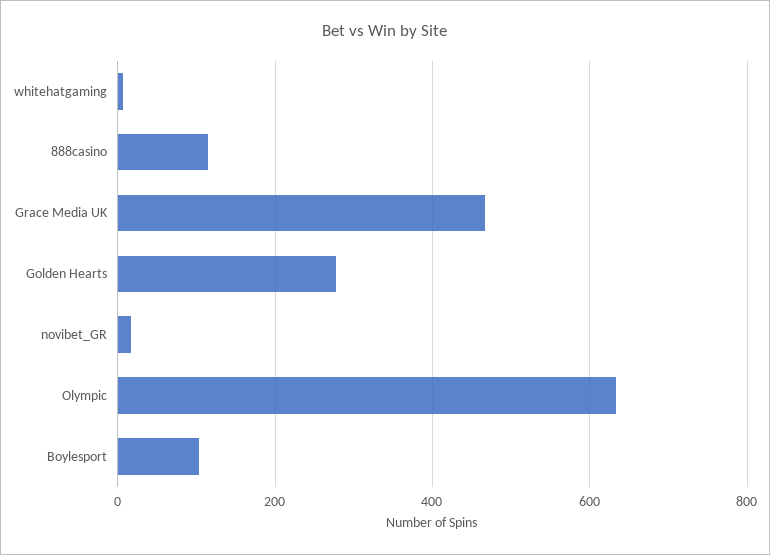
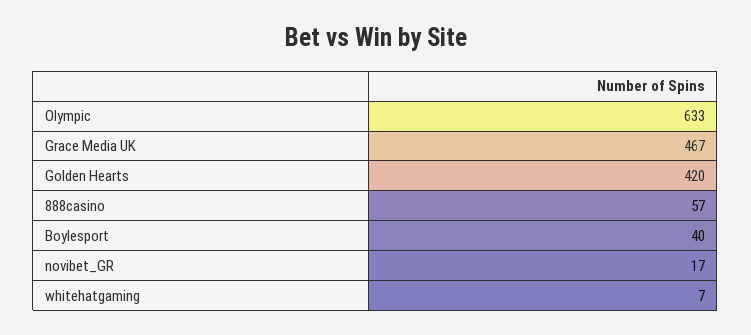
  {
    "whitehatgaming": 7,
-   "888casino": 120,
+   "888casino": 57,
    "Grace Media UK": 467,
-   "Golden Hearts": 280,
+   "Golden Hearts": 420,
    "novibet_GR": 17,
    "Olympic": 633,
-   "Boylesport": 100
+   "Boylesport": 40
  }

